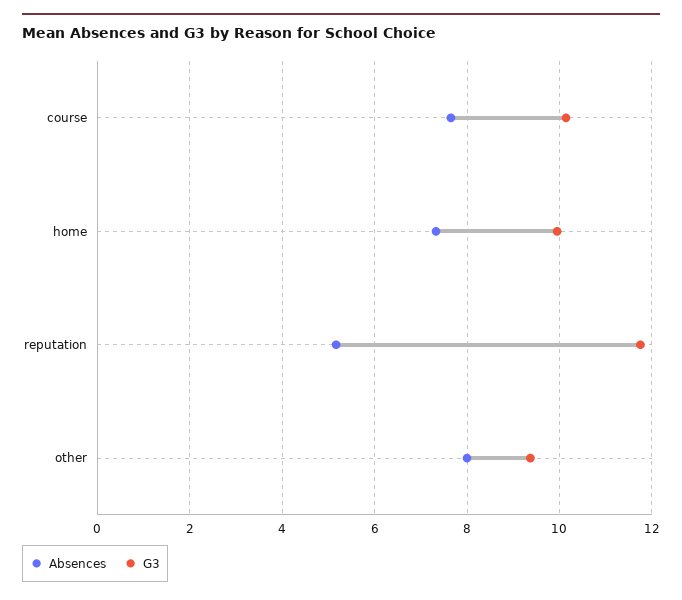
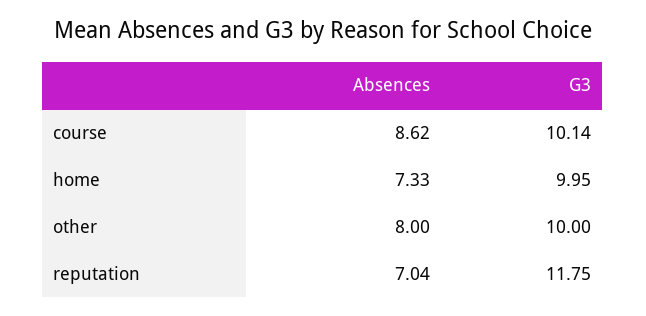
  {
    "Absences": {
-     "course": 7.6,
+     "course": 8.62,
      "home": 7.33,
-     "reputation": 5.2,
+     "reputation": 7.04,
      "other": 8
    },
    "G3": {
      "course": 10.14,
      "home": 9.95,
      "reputation": 11.75,
-     "other": 9.4
+     "other": 10
    }
  }

